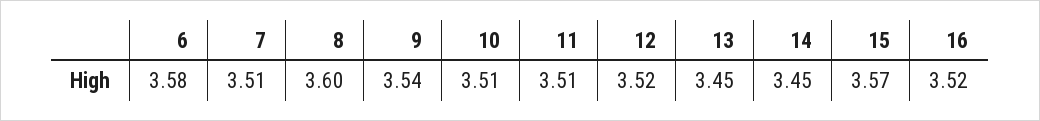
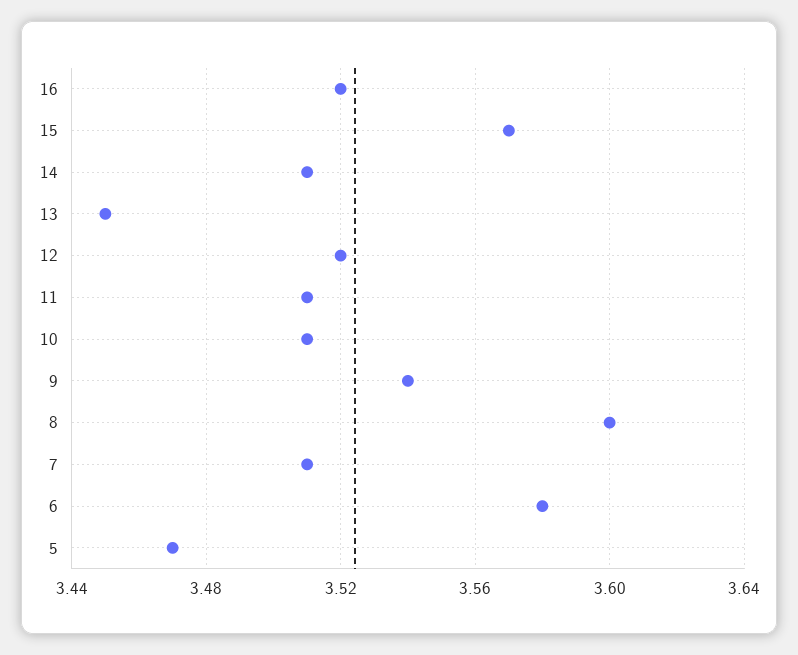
  {
    "6": 3.58,
    "7": 3.51,
    "8": 3.6,
    "9": 3.54,
    "10": 3.51,
    "11": 3.51,
    "12": 3.52,
    "13": 3.45,
-   "14": 3.45,
+   "14": 3.51,
    "15": 3.57,
-   "16": 3.52
+   "16": 3.52,
+   "5": 3.47
  }

